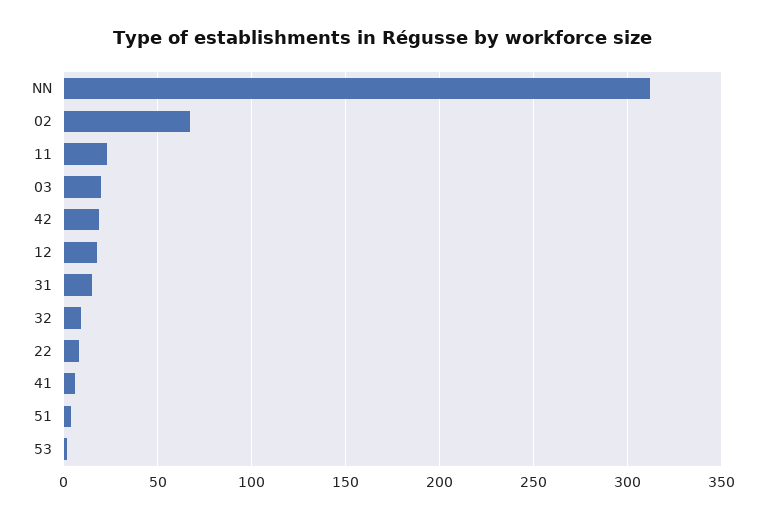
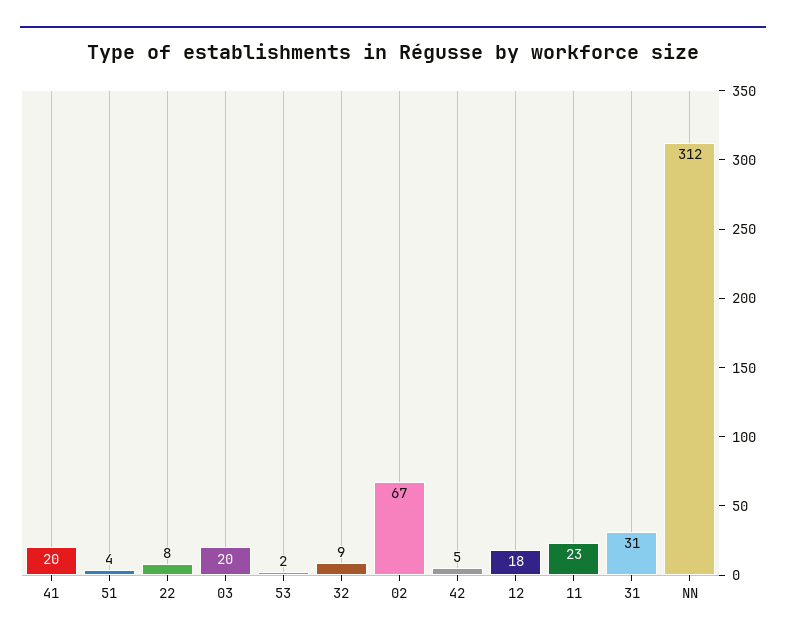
  {
    "NN": 312,
    "02": 67,
    "11": 23,
    "03": 20,
-   "42": 20,
+   "42": 5,
    "12": 18,
-   "31": 15,
+   "31": 31,
    "32": 9,
    "22": 8,
-   "41": 5,
+   "41": 20,
    "51": 4,
    "53": 2
  }

